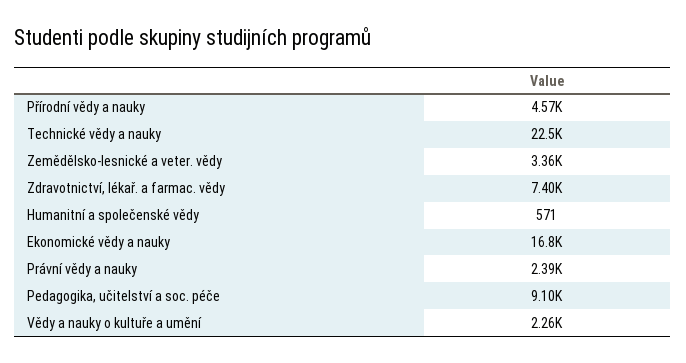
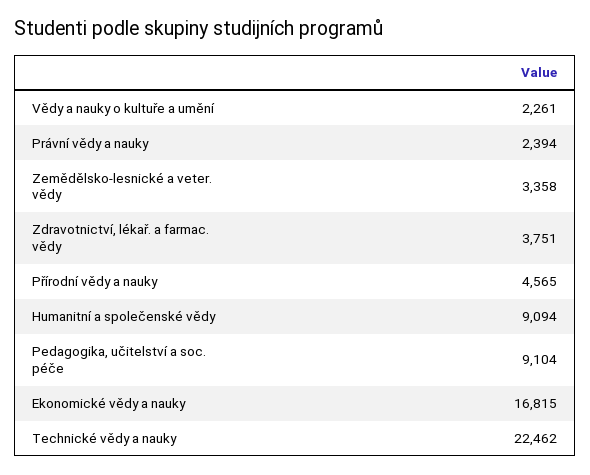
  {
    "Přírodní vědy a nauky": 4565,
    "Technické vědy a nauky": 22462,
    "Zemědělsko-lesnické a veter. vědy": 3358,
-   "Zdravotnictví, lékař. a farmac. vědy": 7400,
+   "Zdravotnictví, lékař. a farmac. vědy": 3751,
-   "Humanitní a společenské vědy": 571,
+   "Humanitní a společenské vědy": 9094,
    "Ekonomické vědy a nauky": 16815,
    "Právní vědy a nauky": 2394,
    "Pedagogika, učitelství a soc. péče": 9104,
    "Vědy a nauky o kultuře a umění": 2261
  }

